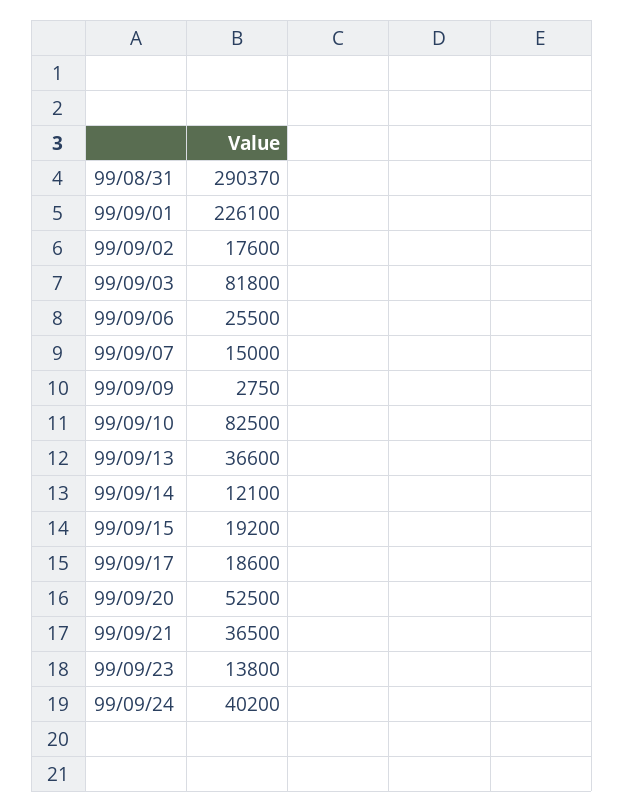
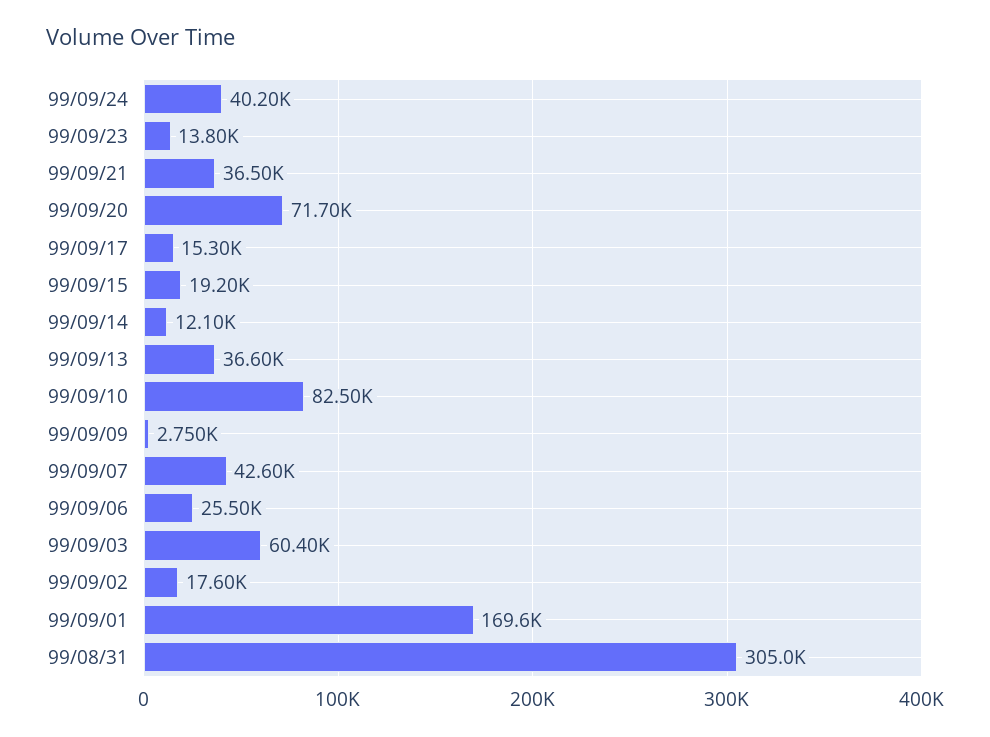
  {
-   "99/08/31": 290370,
+   "99/08/31": 305000,
-   "99/09/01": 226100,
+   "99/09/01": 169600,
    "99/09/02": 17600,
-   "99/09/03": 81800,
+   "99/09/03": 60400,
    "99/09/06": 25500,
-   "99/09/07": 15000,
+   "99/09/07": 42600,
    "99/09/09": 2750,
    "99/09/10": 82500,
    "99/09/13": 36600,
    "99/09/14": 12100,
    "99/09/15": 19200,
-   "99/09/17": 18600,
+   "99/09/17": 15300,
-   "99/09/20": 52500,
+   "99/09/20": 71700,
    "99/09/21": 36500,
    "99/09/23": 13800,
    "99/09/24": 40200
  }

